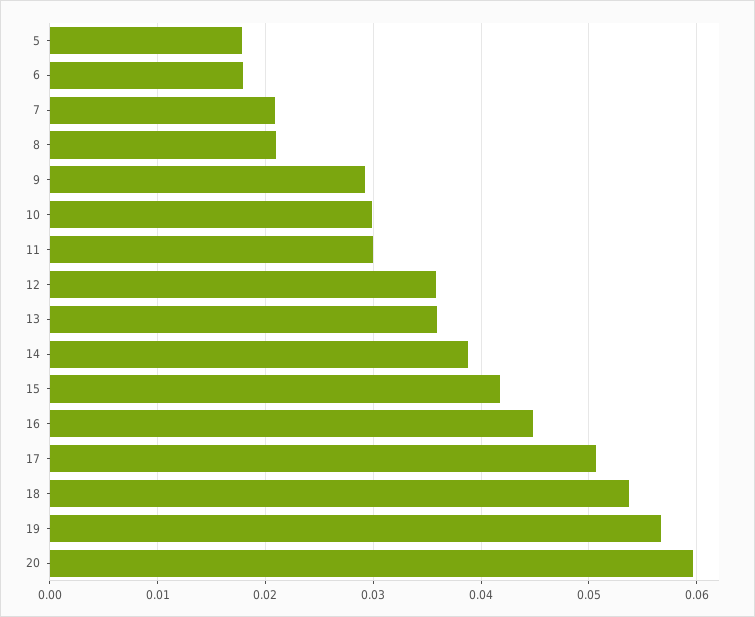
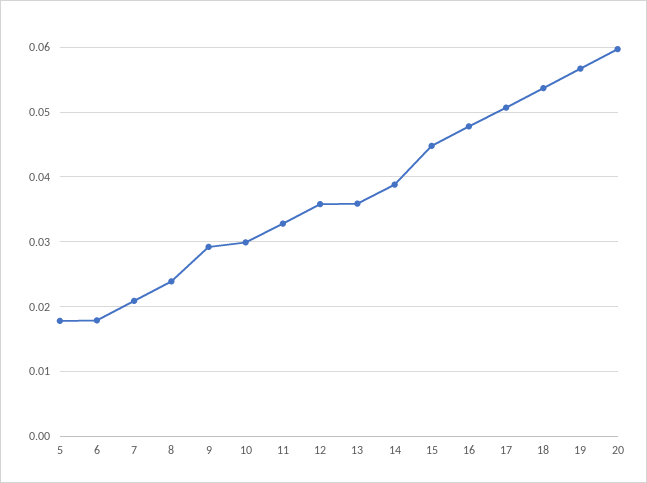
  {
    "5": 0.018,
    "6": 0.018,
    "7": 0.021,
-   "8": 0.021,
+   "8": 0.024,
    "9": 0.029,
    "10": 0.03,
-   "11": 0.03,
+   "11": 0.033,
    "12": 0.036,
    "13": 0.036,
    "14": 0.039,
-   "15": 0.042,
+   "15": 0.045,
-   "16": 0.045,
+   "16": 0.048,
    "17": 0.051,
    "18": 0.054,
    "19": 0.057,
    "20": 0.06
  }

